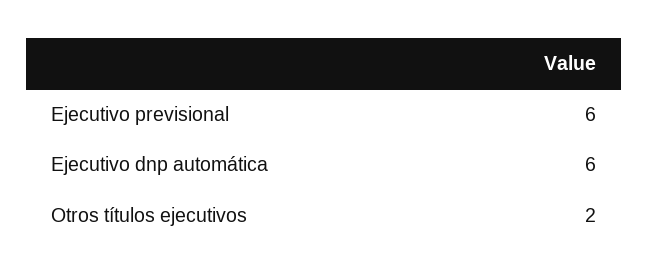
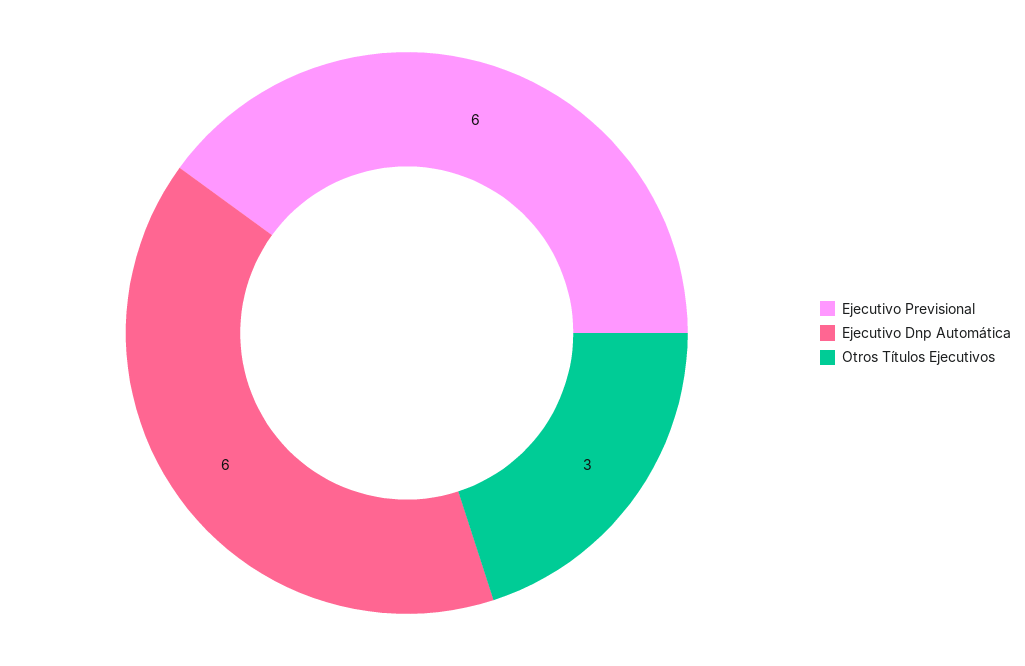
  {
    "Ejecutivo previsional": 6,
    "Ejecutivo dnp automática": 6,
-   "Otros títulos ejecutivos": 2
+   "Otros títulos ejecutivos": 3
  }

